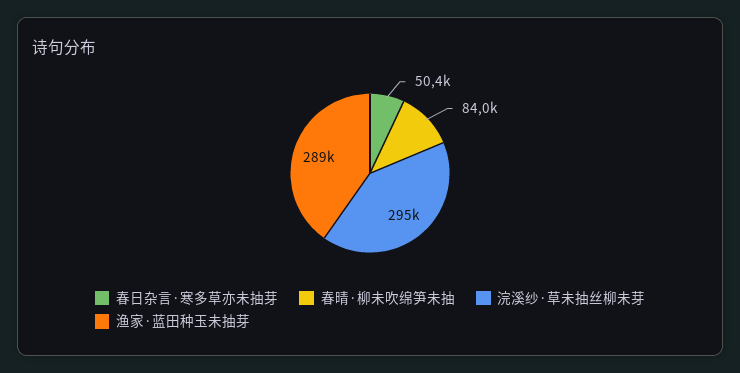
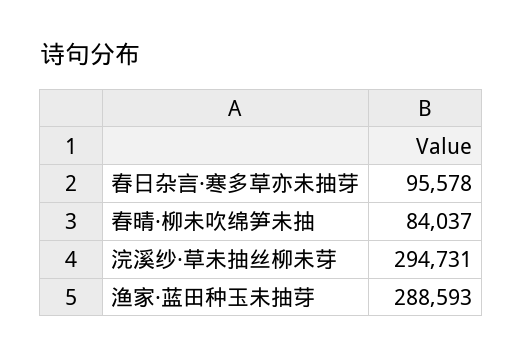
  {
-   "春日杂言·寒多草亦未抽芽": 50400,
+   "春日杂言·寒多草亦未抽芽": 95578,
    "春晴·柳未吹绵笋未抽": 84037,
    "浣溪纱·草未抽丝柳未芽": 294731,
    "渔家·蓝田种玉未抽芽": 288593
  }

